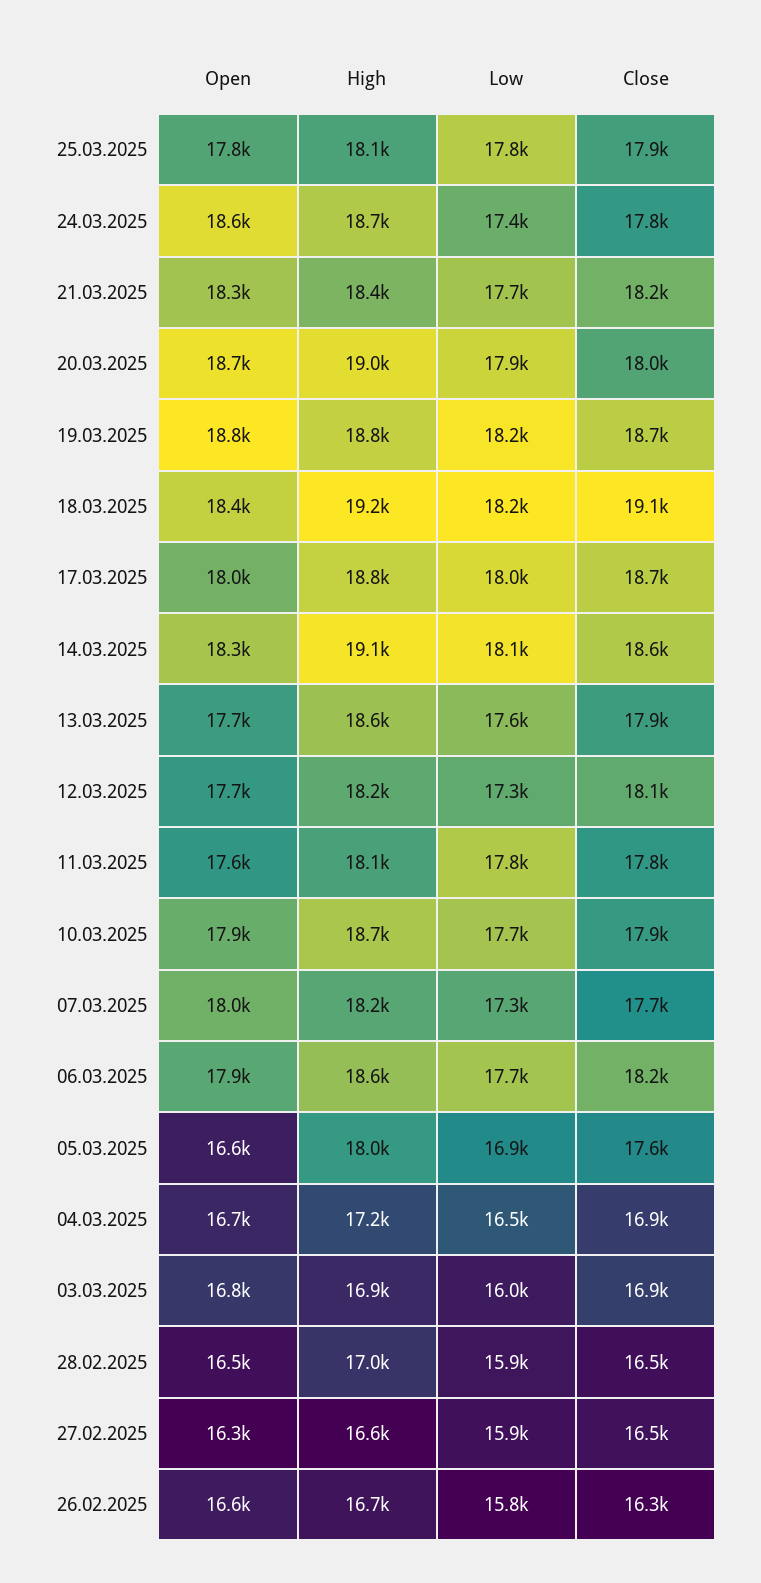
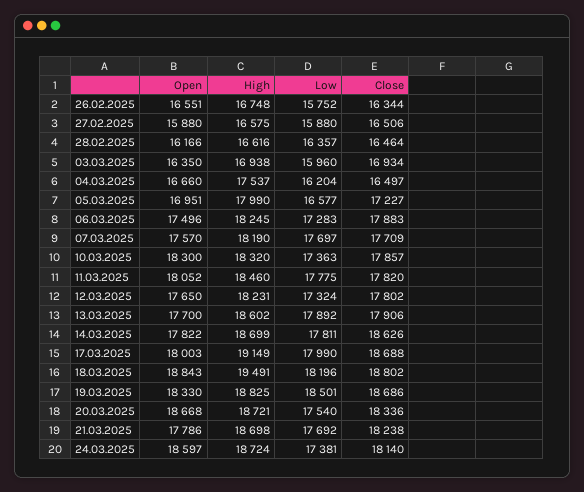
  {
    "Open": {
-     "25.03.2025": 17800,
      "24.03.2025": 18597,
-     "21.03.2025": 18300,
+     "21.03.2025": 17786,
      "20.03.2025": 18668,
-     "19.03.2025": 18800,
+     "19.03.2025": 18330,
-     "18.03.2025": 18400,
+     "18.03.2025": 18843,
      "17.03.2025": 18003,
-     "14.03.2025": 18300,
+     "14.03.2025": 17822,
      "13.03.2025": 17700,
      "12.03.2025": 17650,
-     "11.03.2025": 17600,
+     "11.03.2025": 18052,
-     "10.03.2025": 17900,
+     "10.03.2025": 18300,
-     "07.03.2025": 18000,
+     "07.03.2025": 17570,
-     "06.03.2025": 17900,
+     "06.03.2025": 17496,
-     "05.03.2025": 16600,
+     "05.03.2025": 16951,
      "04.03.2025": 16660,
-     "03.03.2025": 16800,
+     "03.03.2025": 16350,
-     "28.02.2025": 16500,
+     "28.02.2025": 16166,
-     "27.02.2025": 16300,
+     "27.02.2025": 15880,
      "26.02.2025": 16551
    },
    "High": {
-     "25.03.2025": 18100,
      "24.03.2025": 18724,
-     "21.03.2025": 18400,
+     "21.03.2025": 18698,
-     "20.03.2025": 19000,
+     "20.03.2025": 18721,
      "19.03.2025": 18825,
-     "18.03.2025": 19200,
+     "18.03.2025": 19491,
-     "17.03.2025": 18800,
+     "17.03.2025": 19149,
-     "14.03.2025": 19100,
+     "14.03.2025": 18699,
      "13.03.2025": 18602,
      "12.03.2025": 18231,
-     "11.03.2025": 18100,
+     "11.03.2025": 18460,
-     "10.03.2025": 18700,
+     "10.03.2025": 18320,
      "07.03.2025": 18190,
-     "06.03.2025": 18600,
+     "06.03.2025": 18245,
      "05.03.2025": 17990,
-     "04.03.2025": 17200,
+     "04.03.2025": 17537,
      "03.03.2025": 16938,
-     "28.02.2025": 17000,
+     "28.02.2025": 16616,
      "27.02.2025": 16575,
      "26.02.2025": 16748
    },
    "Low": {
-     "25.03.2025": 17800,
      "24.03.2025": 17381,
      "21.03.2025": 17692,
-     "20.03.2025": 17900,
+     "20.03.2025": 17540,
-     "19.03.2025": 18200,
+     "19.03.2025": 18501,
      "18.03.2025": 18196,
      "17.03.2025": 17990,
-     "14.03.2025": 18100,
+     "14.03.2025": 17811,
-     "13.03.2025": 17600,
+     "13.03.2025": 17892,
      "12.03.2025": 17324,
      "11.03.2025": 17775,
-     "10.03.2025": 17700,
+     "10.03.2025": 17363,
-     "07.03.2025": 17300,
+     "07.03.2025": 17697,
-     "06.03.2025": 17700,
+     "06.03.2025": 17283,
-     "05.03.2025": 16900,
+     "05.03.2025": 16577,
-     "04.03.2025": 16500,
+     "04.03.2025": 16204,
      "03.03.2025": 15960,
-     "28.02.2025": 15900,
+     "28.02.2025": 16357,
      "27.02.2025": 15880,
      "26.02.2025": 15752
    },
    "Close": {
-     "25.03.2025": 17900,
-     "24.03.2025": 17800,
+     "24.03.2025": 18140,
      "21.03.2025": 18238,
-     "20.03.2025": 18000,
+     "20.03.2025": 18336,
      "19.03.2025": 18686,
-     "18.03.2025": 19100,
+     "18.03.2025": 18802,
      "17.03.2025": 18688,
      "14.03.2025": 18626,
      "13.03.2025": 17906,
-     "12.03.2025": 18100,
+     "12.03.2025": 17802,
      "11.03.2025": 17820,
      "10.03.2025": 17857,
      "07.03.2025": 17709,
-     "06.03.2025": 18200,
+     "06.03.2025": 17883,
-     "05.03.2025": 17600,
+     "05.03.2025": 17227,
-     "04.03.2025": 16900,
+     "04.03.2025": 16497,
      "03.03.2025": 16934,
      "28.02.2025": 16464,
      "27.02.2025": 16506,
      "26.02.2025": 16344
    }
  }

